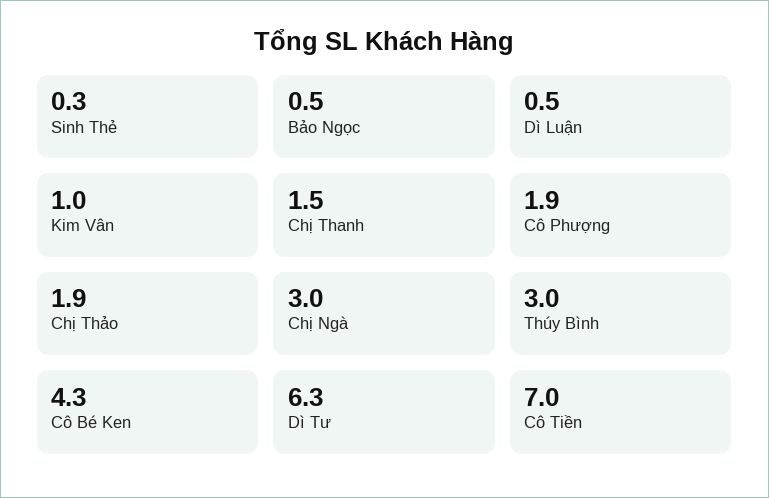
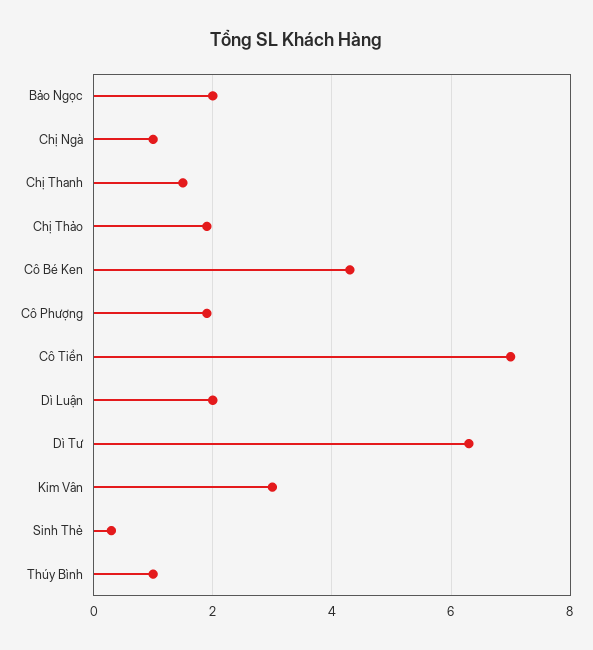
  {
    "Sinh Thẻ": 0.3,
-   "Bảo Ngọc": 0.5,
+   "Bảo Ngọc": 2,
-   "Dì Luận": 0.5,
+   "Dì Luận": 2,
-   "Kim Vân": 1,
+   "Kim Vân": 3,
    "Chị Thanh": 1.5,
    "Cô Phượng": 1.9,
    "Chị Thảo": 1.9,
-   "Chị Ngà": 3,
+   "Chị Ngà": 1,
-   "Thúy Bình": 3,
+   "Thúy Bình": 1,
    "Cô Bé Ken": 4.3,
    "Dì Tư": 6.3,
    "Cô Tiền": 7
  }

